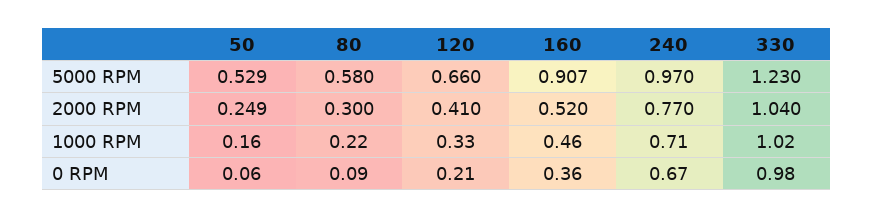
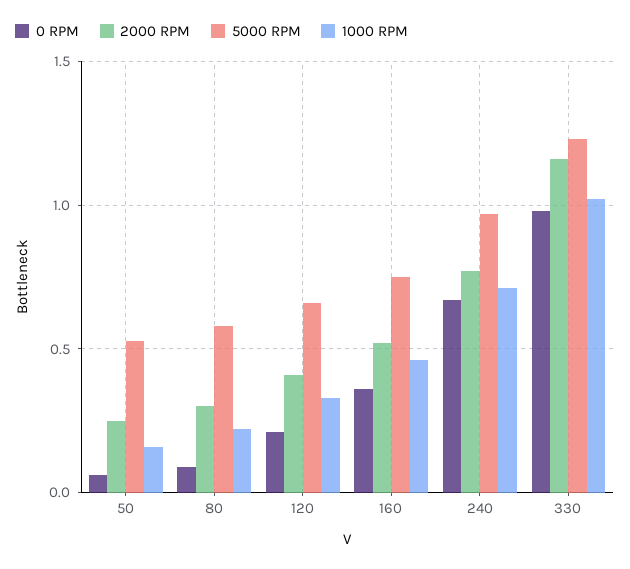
  {
    "5000 RPM": {
      "50": 0.529,
      "80": 0.58,
      "120": 0.66,
-     "160": 0.907,
+     "160": 0.75,
      "240": 0.97,
      "330": 1.23
    },
    "2000 RPM": {
      "50": 0.249,
      "80": 0.3,
      "120": 0.41,
      "160": 0.52,
      "240": 0.77,
-     "330": 1.04
+     "330": 1.15
    },
    "1000 RPM": {
      "50": 0.16,
      "80": 0.22,
      "120": 0.33,
      "160": 0.46,
      "240": 0.71,
      "330": 1.02
    },
    "0 RPM": {
      "50": 0.06,
      "80": 0.09,
      "120": 0.21,
      "160": 0.36,
      "240": 0.67,
      "330": 0.98
    }
  }

